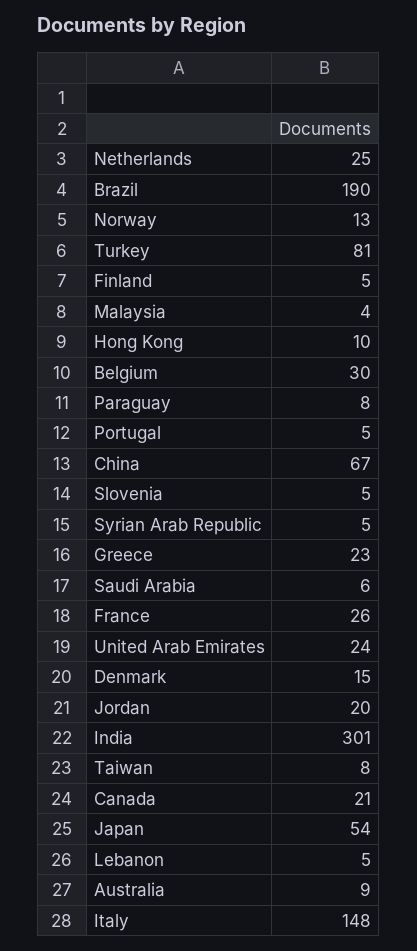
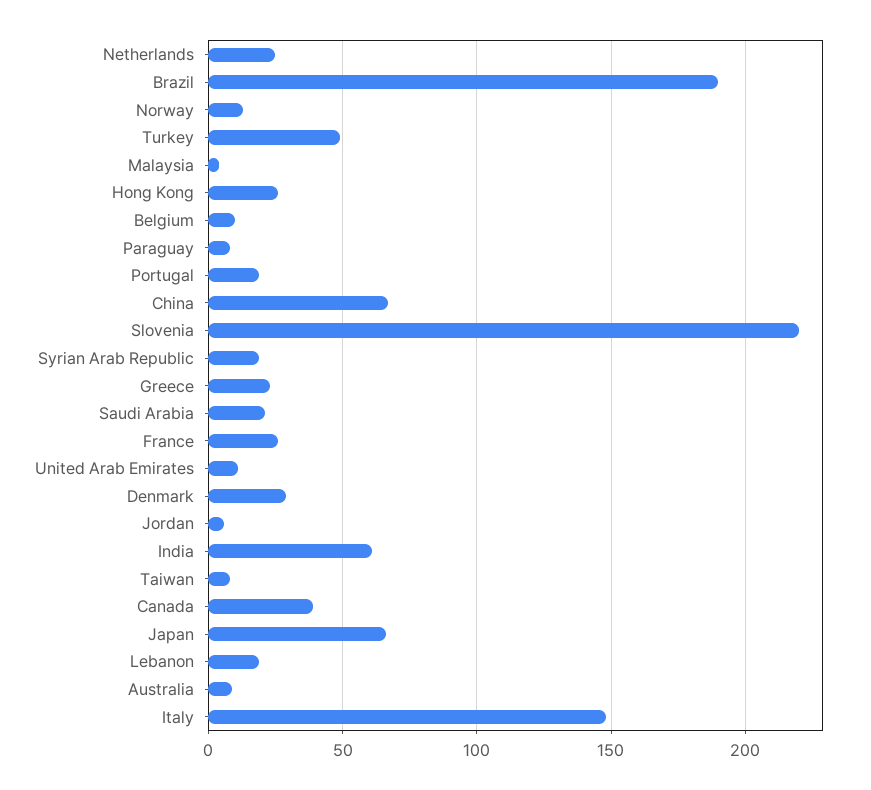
  {
    "Netherlands": 25,
    "Brazil": 190,
    "Norway": 13,
-   "Turkey": 81,
+   "Turkey": 50,
-   "Finland": 5,
    "Malaysia": 4,
-   "Hong Kong": 10,
+   "Hong Kong": 25,
-   "Belgium": 30,
+   "Belgium": 10,
    "Paraguay": 8,
-   "Portugal": 5,
+   "Portugal": 20,
    "China": 67,
-   "Slovenia": 5,
+   "Slovenia": 220,
-   "Syrian Arab Republic": 5,
+   "Syrian Arab Republic": 20,
    "Greece": 23,
-   "Saudi Arabia": 6,
+   "Saudi Arabia": 20,
    "France": 26,
-   "United Arab Emirates": 24,
+   "United Arab Emirates": 10,
-   "Denmark": 15,
+   "Denmark": 30,
-   "Jordan": 20,
+   "Jordan": 5,
-   "India": 301,
+   "India": 60,
    "Taiwan": 8,
-   "Canada": 21,
+   "Canada": 40,
-   "Japan": 54,
+   "Japan": 65,
-   "Lebanon": 5,
+   "Lebanon": 20,
    "Australia": 9,
    "Italy": 148
  }

